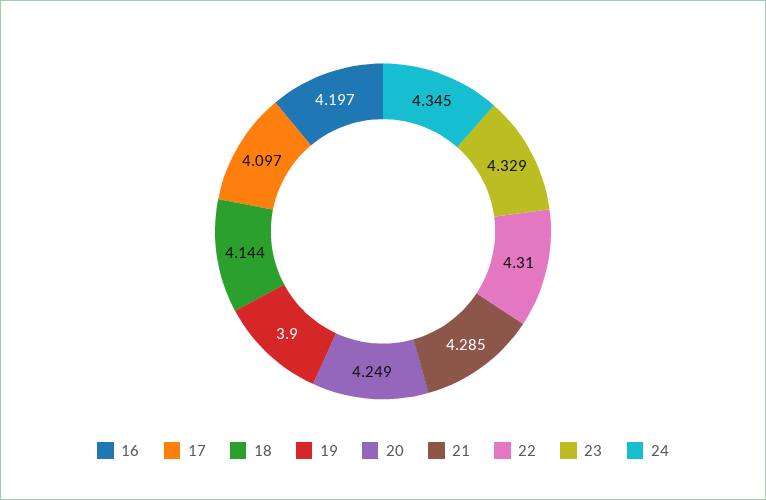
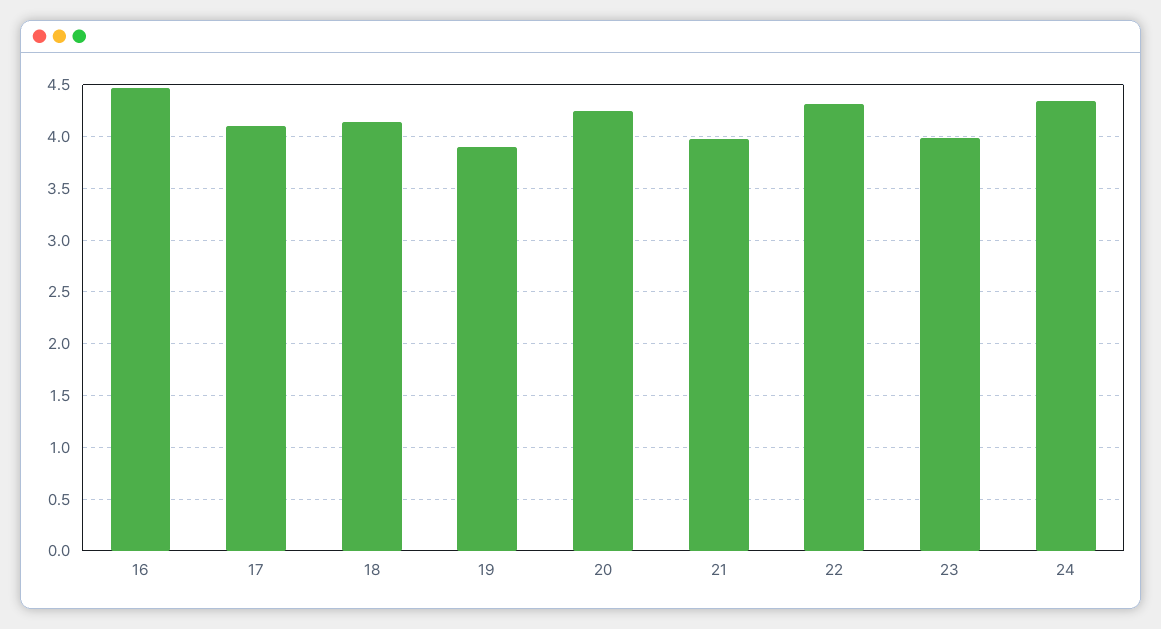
  {
-   "16": 4.197,
+   "16": 4.5,
    "17": 4.097,
    "18": 4.144,
    "19": 3.9,
    "20": 4.249,
-   "21": 4.285,
+   "21": 4,
    "22": 4.31,
-   "23": 4.329,
+   "23": 4,
    "24": 4.345
  }

